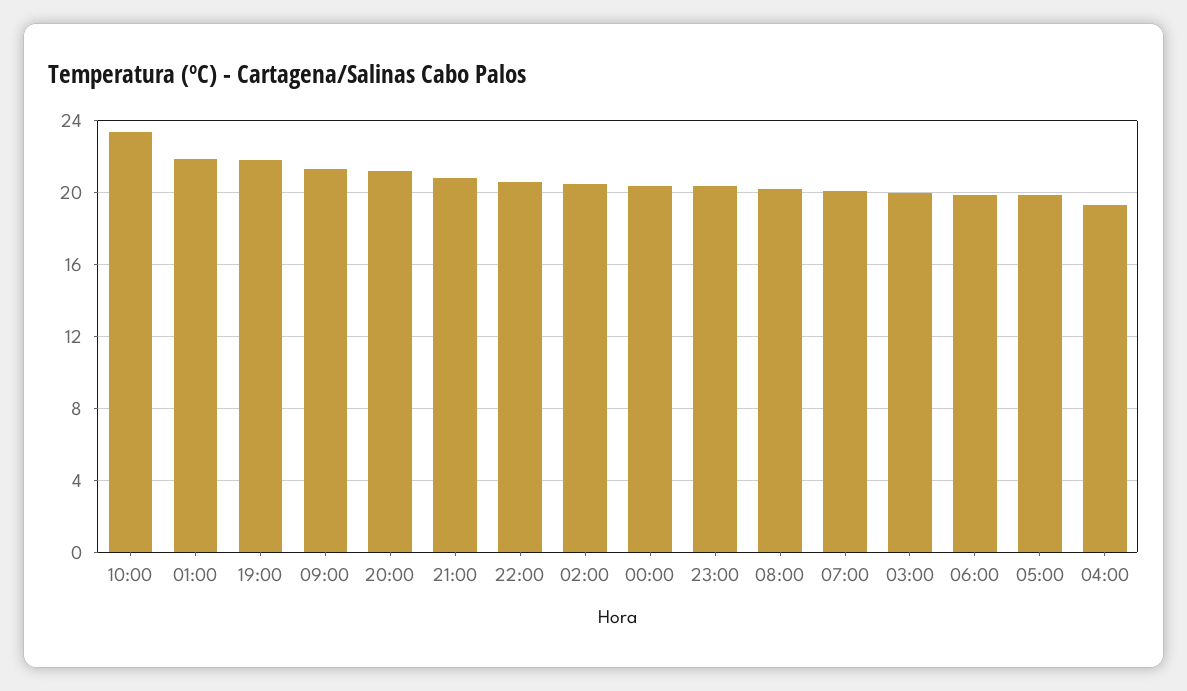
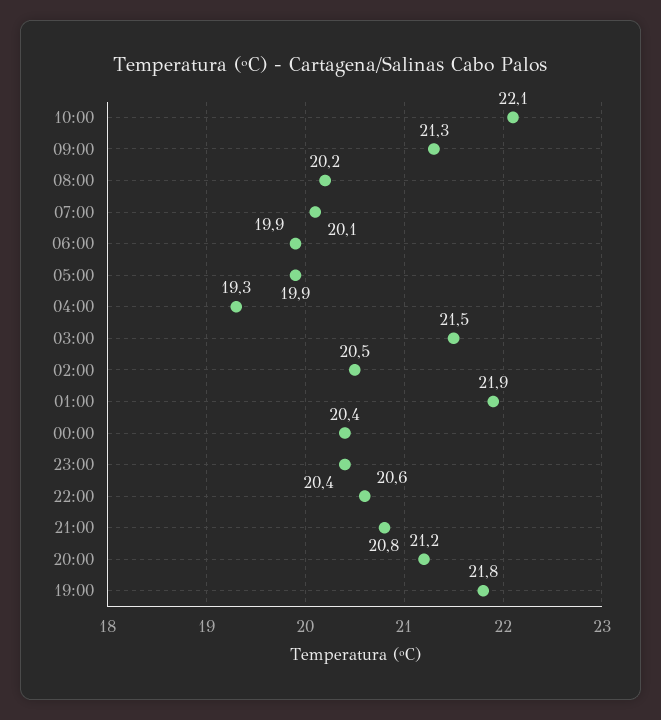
  {
-   "10:00": 23.5,
+   "10:00": 22.1,
    "01:00": 21.9,
    "19:00": 21.8,
    "09:00": 21.3,
    "20:00": 21.2,
    "21:00": 20.8,
    "22:00": 20.6,
    "02:00": 20.5,
    "00:00": 20.4,
    "23:00": 20.4,
    "08:00": 20.2,
    "07:00": 20.1,
-   "03:00": 20,
+   "03:00": 21.5,
    "06:00": 19.9,
    "05:00": 19.9,
    "04:00": 19.3
  }

